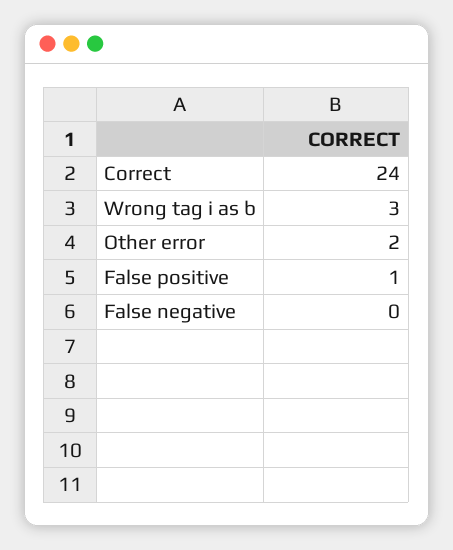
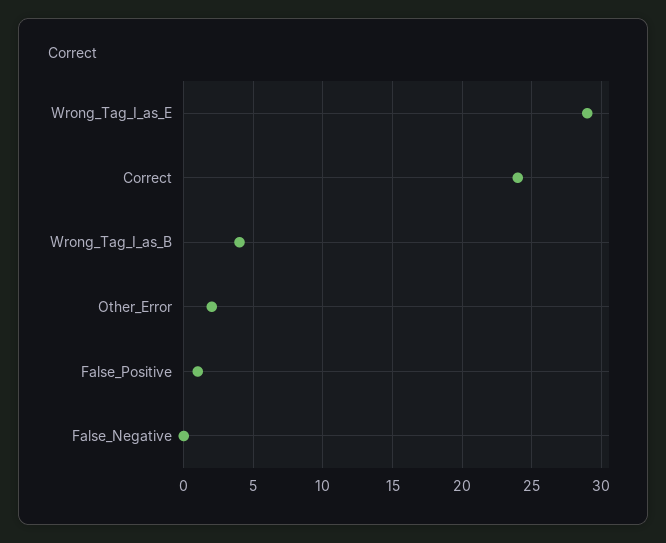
  {
    "Correct": 24,
-   "Wrong tag i as b": 3,
+   "Wrong tag i as b": 4,
    "Other error": 2,
    "False positive": 1,
-   "False negative": 0
+   "False negative": 0,
+   "Wrong_Tag_I_as_E": 29
  }

